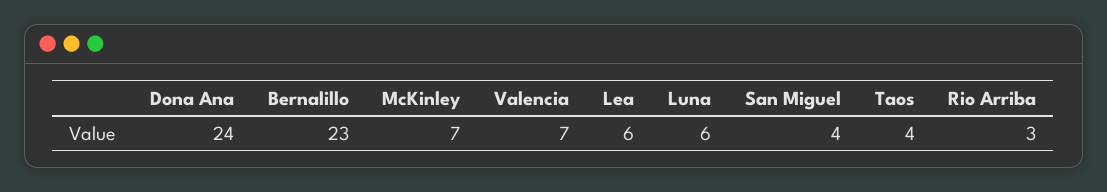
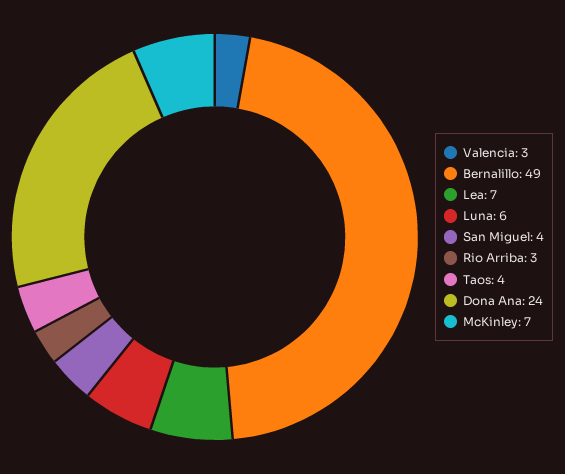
  {
    "Dona Ana": 24,
-   "Bernalillo": 23,
+   "Bernalillo": 49,
    "McKinley": 7,
-   "Valencia": 7,
+   "Valencia": 3,
-   "Lea": 6,
+   "Lea": 7,
    "Luna": 6,
    "San Miguel": 4,
    "Taos": 4,
    "Rio Arriba": 3
  }

